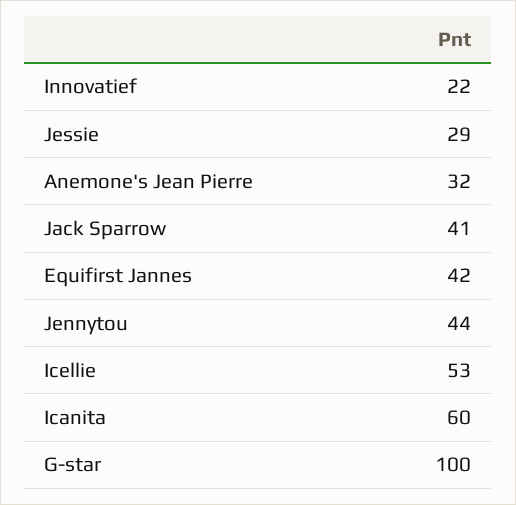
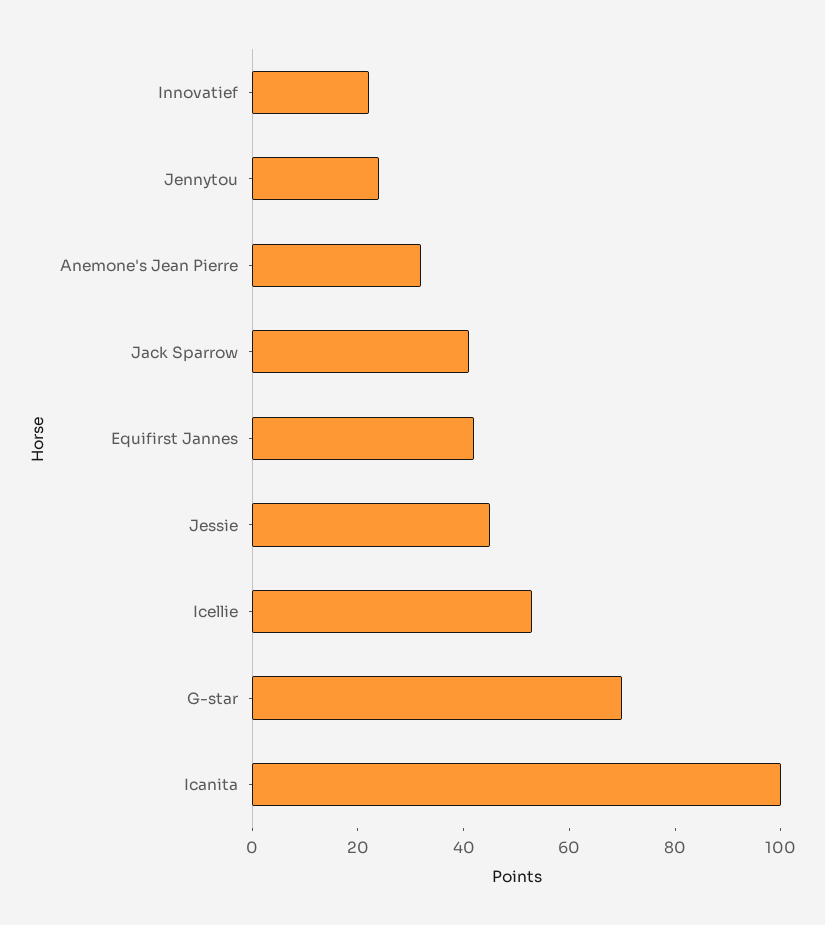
  {
    "Innovatief": 22,
-   "Jessie": 29,
+   "Jessie": 45,
    "Anemone's Jean Pierre": 32,
    "Jack Sparrow": 41,
    "Equifirst Jannes": 42,
-   "Jennytou": 44,
+   "Jennytou": 25,
    "Icellie": 53,
-   "Icanita": 60,
+   "Icanita": 100,
-   "G-star": 100
+   "G-star": 70
  }

